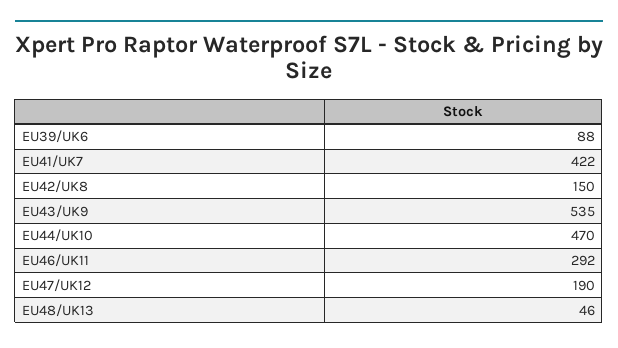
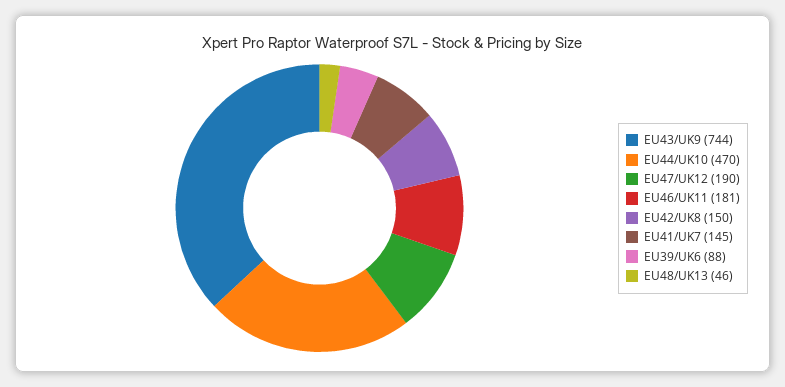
  {
    "EU39/UK6": 88,
-   "EU41/UK7": 422,
+   "EU41/UK7": 145,
    "EU42/UK8": 150,
-   "EU43/UK9": 535,
+   "EU43/UK9": 744,
    "EU44/UK10": 470,
-   "EU46/UK11": 292,
+   "EU46/UK11": 181,
    "EU47/UK12": 190,
    "EU48/UK13": 46
  }

